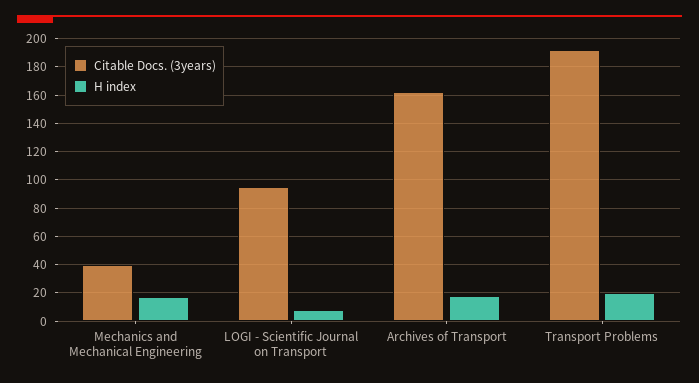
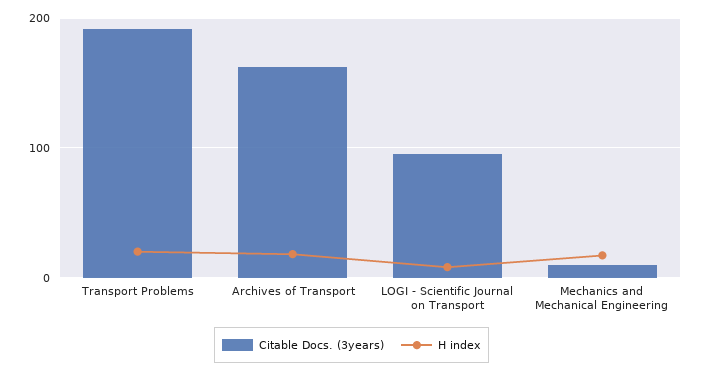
  {
    "Citable Docs. (3years)": {
-     "Mechanics and Mechanical Engineering": 40,
+     "Mechanics and Mechanical Engineering": 10,
      "LOGI - Scientific Journal on Transport": 95,
      "Archives of Transport": 160,
      "Transport Problems": 190
    },
    "H index": {
      "Mechanics and Mechanical Engineering": 15,
      "LOGI - Scientific Journal on Transport": 10,
      "Archives of Transport": 20,
      "Transport Problems": 20
    }
  }

